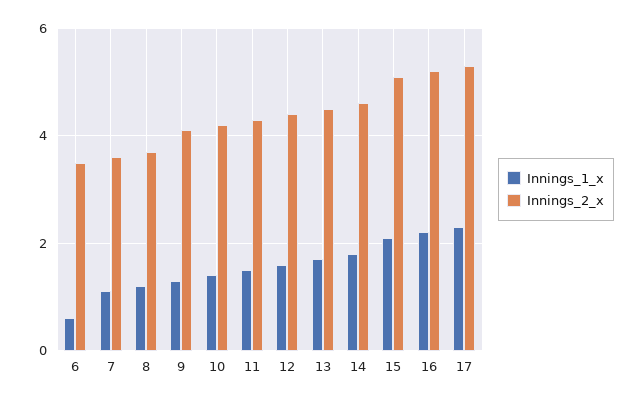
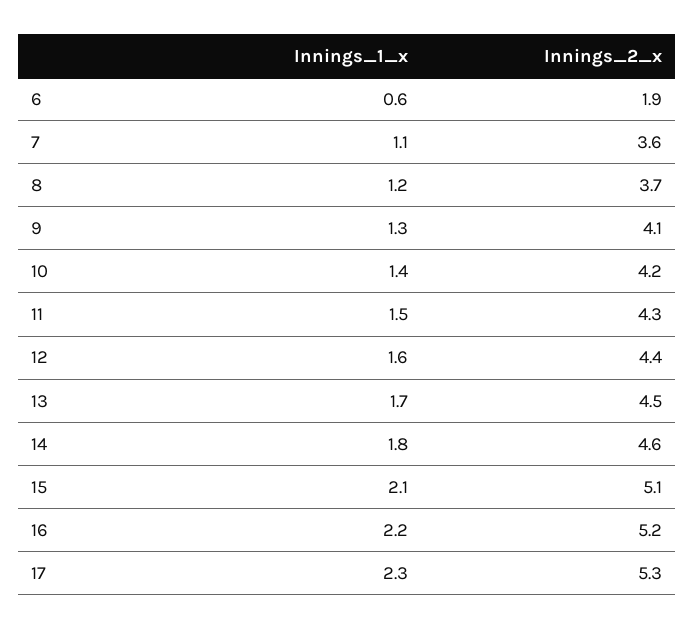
  {
    "Innings_1_x": {
      "6": 0.6,
      "7": 1.1,
      "8": 1.2,
      "9": 1.3,
      "10": 1.4,
      "11": 1.5,
      "12": 1.6,
      "13": 1.7,
      "14": 1.8,
      "15": 2.1,
      "16": 2.2,
      "17": 2.3
    },
    "Innings_2_x": {
-     "6": 3.5,
+     "6": 1.9,
      "7": 3.6,
      "8": 3.7,
      "9": 4.1,
      "10": 4.2,
      "11": 4.3,
      "12": 4.4,
      "13": 4.5,
      "14": 4.6,
      "15": 5.1,
      "16": 5.2,
      "17": 5.3
    }
  }

